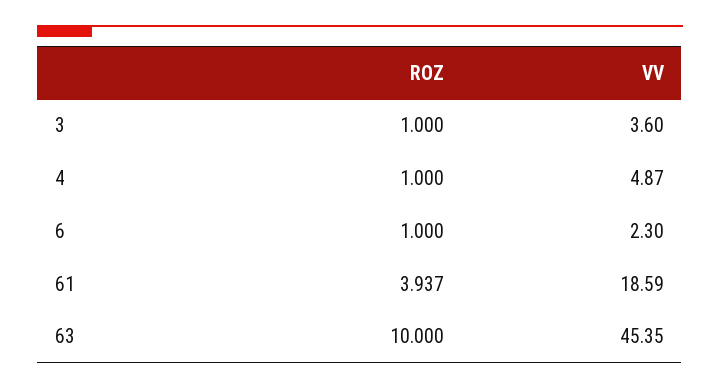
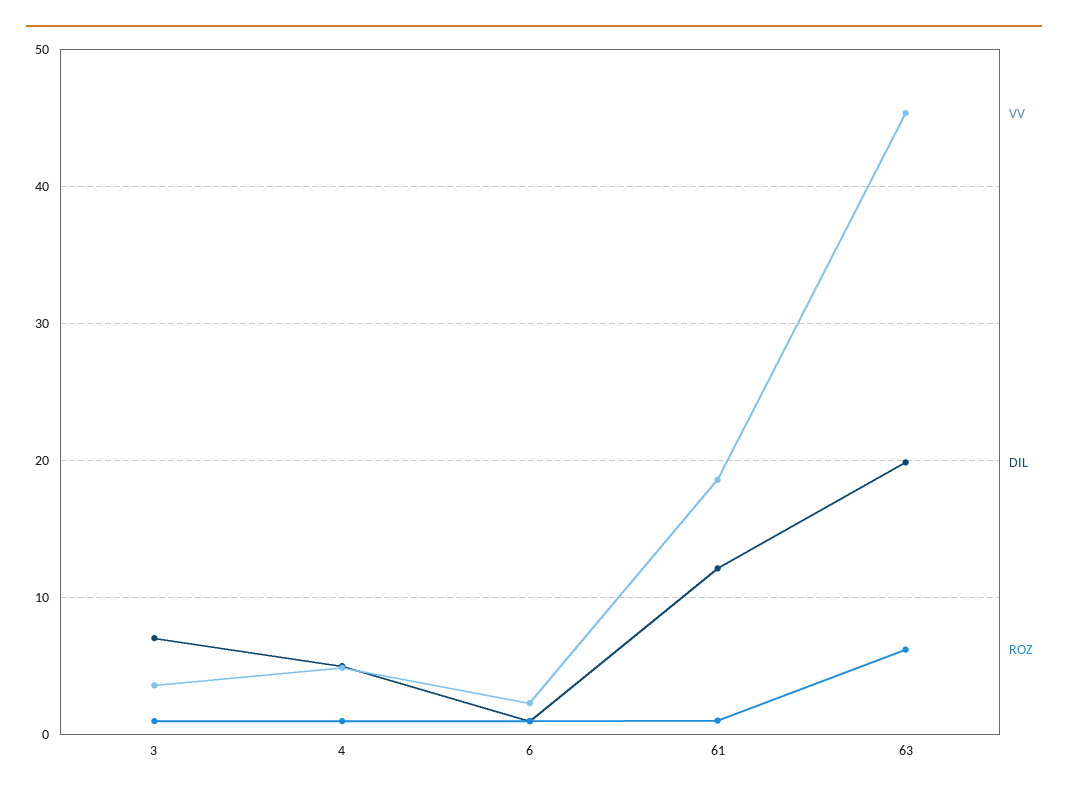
  {
    "ROZ": {
      "3": 1,
      "4": 1,
      "6": 1,
-     "61": 3.937,
+     "61": 1,
-     "63": 10
+     "63": 6
    },
    "VV": {
      "3": 3.6,
      "4": 4.87,
      "6": 2.3,
      "61": 18.59,
      "63": 45.35
-   }
+   },
+   "DIL": {
+     "3": 7,
+     "4": 5,
+     "6": 1,
+     "61": 12,
+     "63": 20
+   }
  }

